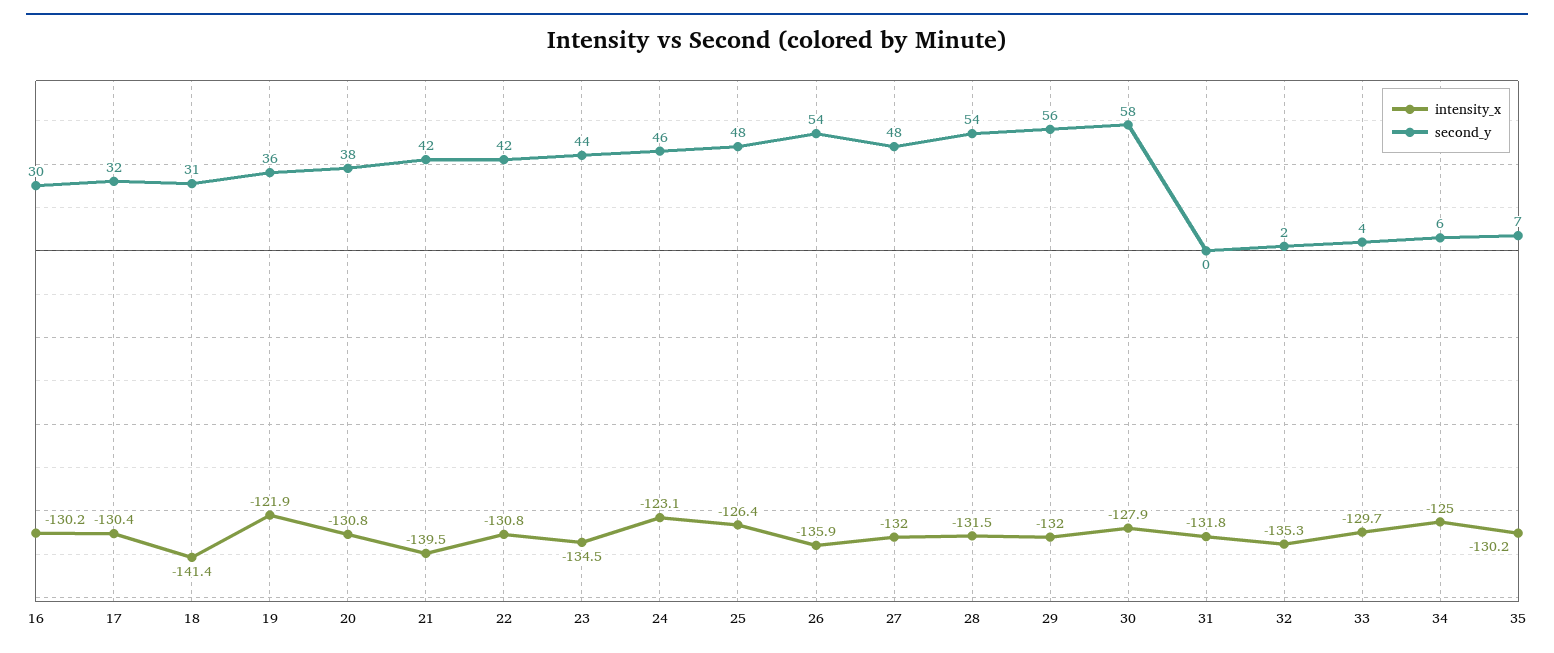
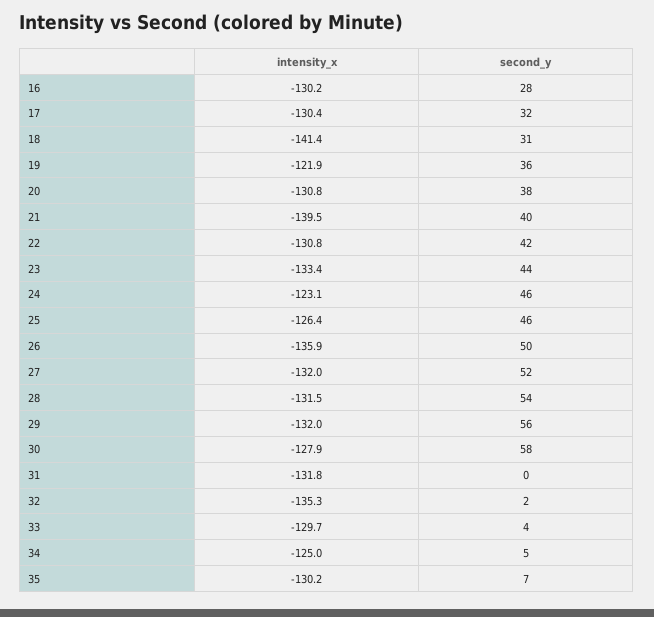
  {
    "intensity_x": {
      "16": -130.2,
      "17": -130.4,
      "18": -141.4,
      "19": -121.9,
      "20": -130.8,
      "21": -139.5,
      "22": -130.8,
-     "23": -134.5,
+     "23": -133.4,
      "24": -123.1,
      "25": -126.4,
      "26": -135.9,
      "27": -132,
      "28": -131.5,
      "29": -132,
      "30": -127.9,
      "31": -131.8,
      "32": -135.3,
      "33": -129.7,
      "34": -125,
      "35": -130.2
    },
    "second_y": {
-     "16": 30,
+     "16": 28,
      "17": 32,
      "18": 31,
      "19": 36,
      "20": 38,
-     "21": 42,
+     "21": 40,
      "22": 42,
      "23": 44,
      "24": 46,
-     "25": 48,
+     "25": 46,
-     "26": 54,
+     "26": 50,
-     "27": 48,
+     "27": 52,
      "28": 54,
      "29": 56,
      "30": 58,
      "31": 0,
      "32": 2,
      "33": 4,
-     "34": 6,
+     "34": 5,
      "35": 7
    }
  }

